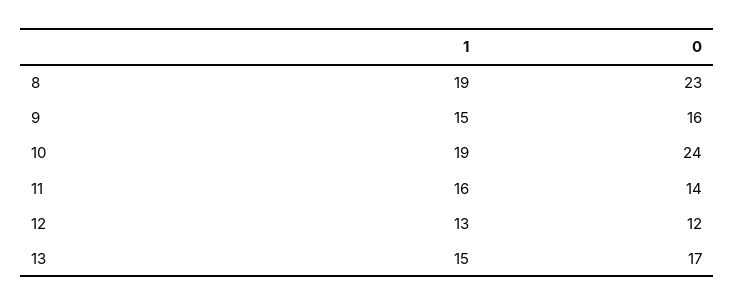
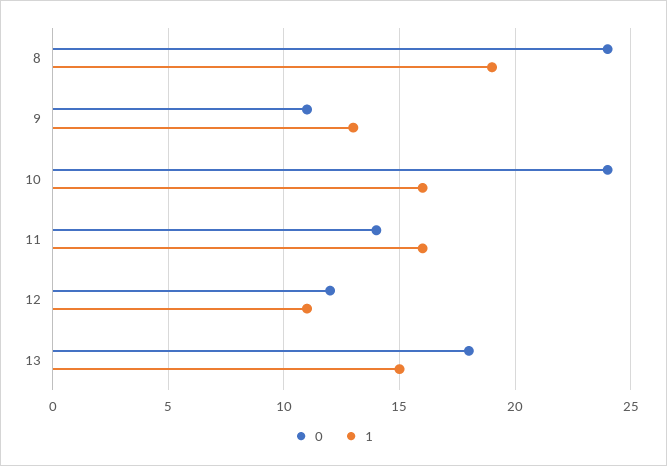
  {
    "1": {
      "8": 19,
-     "9": 15,
+     "9": 13,
-     "10": 19,
+     "10": 16,
      "11": 16,
-     "12": 13,
+     "12": 11,
      "13": 15
    },
    "0": {
-     "8": 23,
+     "8": 24,
-     "9": 16,
+     "9": 11,
      "10": 24,
      "11": 14,
      "12": 12,
-     "13": 17
+     "13": 18
    }
  }

